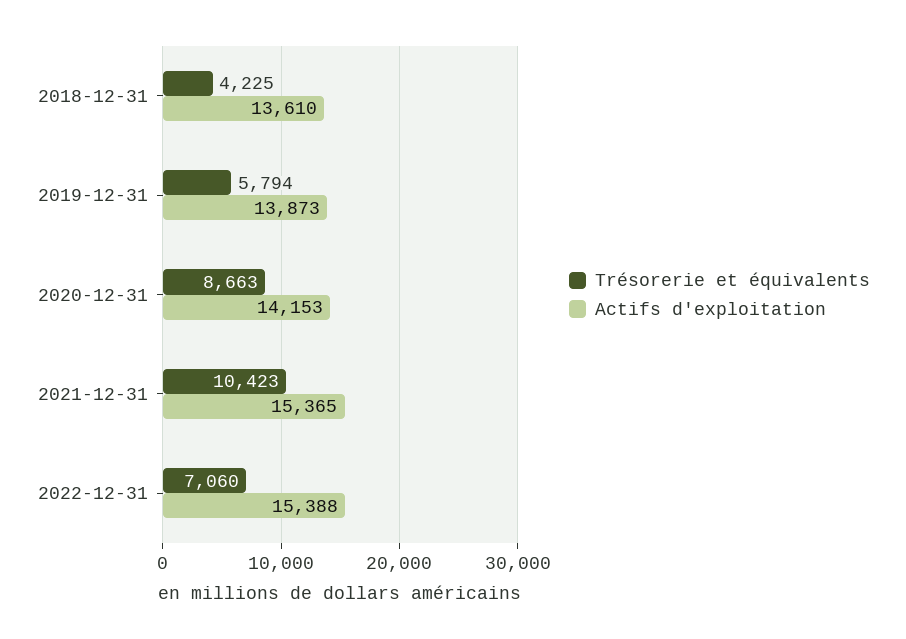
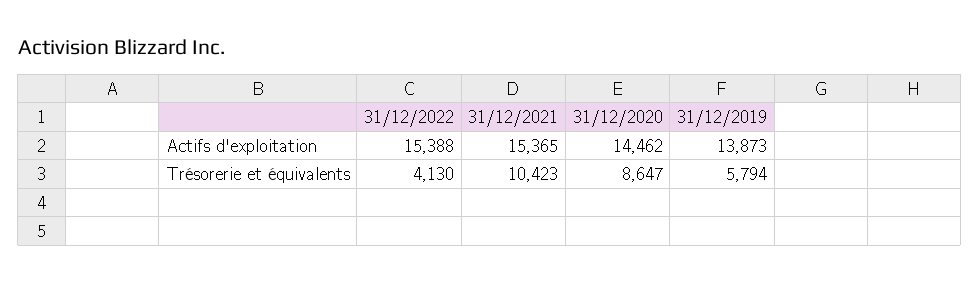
  {
    "Trésorerie et équivalents": {
-     "2018-12-31": 4225,
      "2019-12-31": 5794,
-     "2020-12-31": 8663,
+     "2020-12-31": 8647,
      "2021-12-31": 10423,
-     "2022-12-31": 7060
+     "2022-12-31": 4130
    },
    "Actifs d'exploitation": {
-     "2018-12-31": 13610,
      "2019-12-31": 13873,
-     "2020-12-31": 14153,
+     "2020-12-31": 14462,
      "2021-12-31": 15365,
      "2022-12-31": 15388
    }
  }

